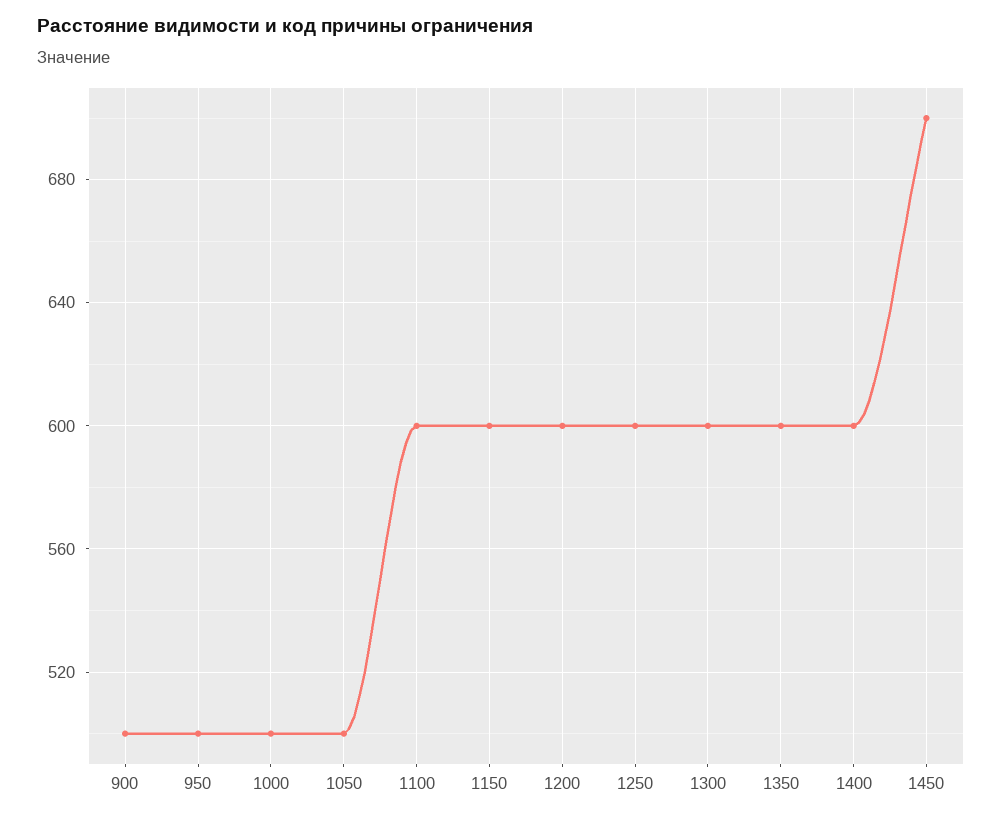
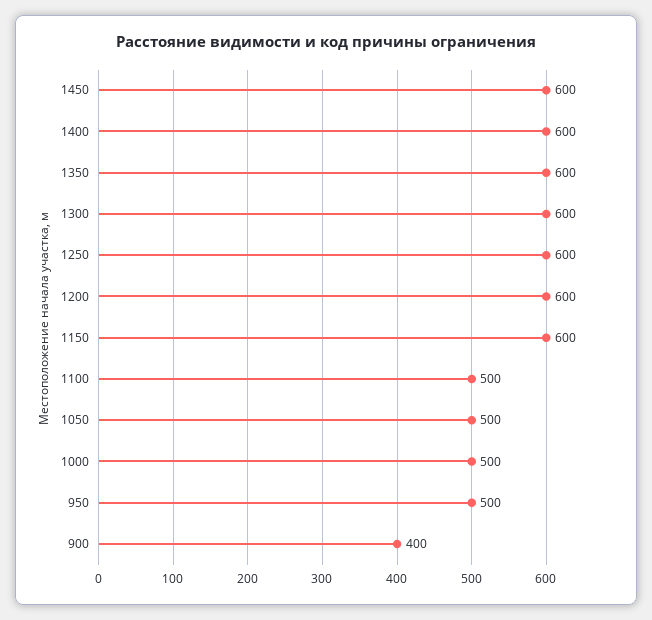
  {
-   "900": 500,
+   "900": 400,
    "950": 500,
    "1000": 500,
    "1050": 500,
-   "1100": 600,
+   "1100": 500,
    "1150": 600,
    "1200": 600,
    "1250": 600,
    "1300": 600,
    "1350": 600,
    "1400": 600,
-   "1450": 700
+   "1450": 600
  }

